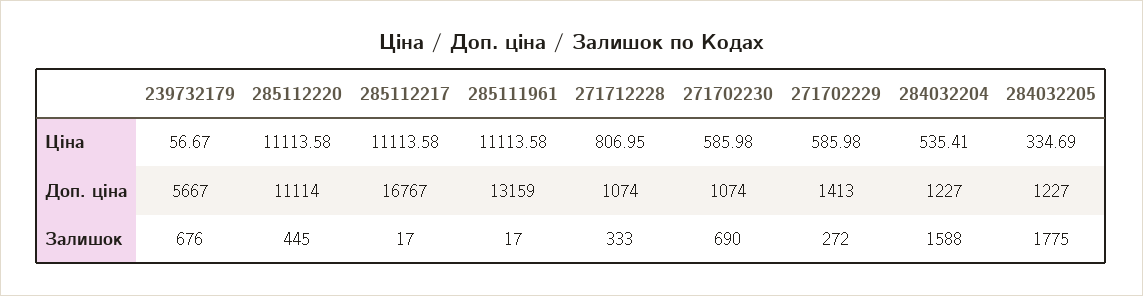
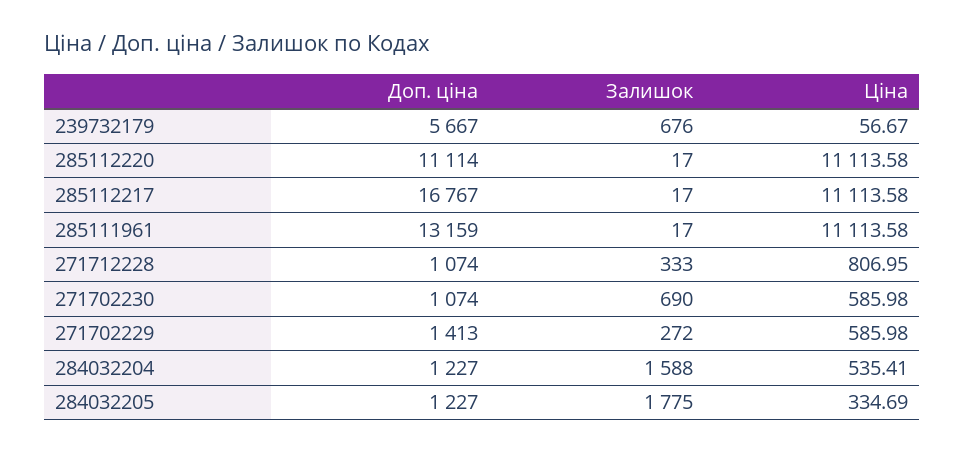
  {
    "239732179": {
      "Ціна": 56.67,
      "Доп. ціна": 5667,
      "Залишок": 676
    },
    "285112220": {
      "Ціна": 11113.58,
      "Доп. ціна": 11114,
-     "Залишок": 445
+     "Залишок": 17
    },
    "285112217": {
      "Ціна": 11113.58,
      "Доп. ціна": 16767,
      "Залишок": 17
    },
    "285111961": {
      "Ціна": 11113.58,
      "Доп. ціна": 13159,
      "Залишок": 17
    },
    "271712228": {
      "Ціна": 806.95,
      "Доп. ціна": 1074,
      "Залишок": 333
    },
    "271702230": {
      "Ціна": 585.98,
      "Доп. ціна": 1074,
      "Залишок": 690
    },
    "271702229": {
      "Ціна": 585.98,
      "Доп. ціна": 1413,
      "Залишок": 272
    },
    "284032204": {
      "Ціна": 535.41,
      "Доп. ціна": 1227,
      "Залишок": 1588
    },
    "284032205": {
      "Ціна": 334.69,
      "Доп. ціна": 1227,
      "Залишок": 1775
    }
  }

